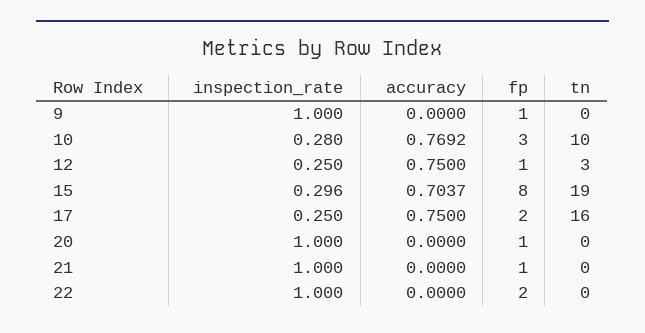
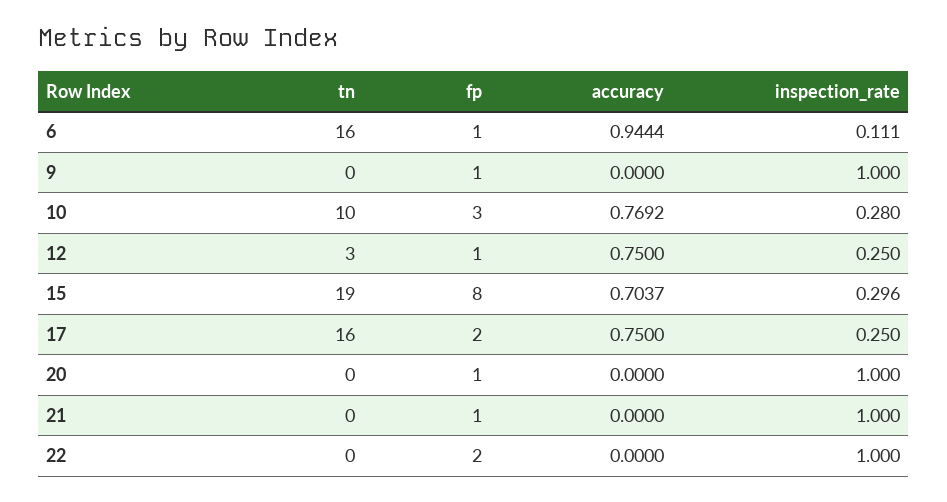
  {
    "inspection_rate": {
      "9": 1,
      "10": 0.28,
      "12": 0.25,
      "15": 0.296,
      "17": 0.25,
      "20": 1,
      "21": 1,
-     "22": 1
+     "22": 1,
+     "6": 0.111
    },
    "accuracy": {
      "9": 0,
      "10": 0.7692,
      "12": 0.75,
      "15": 0.7037,
      "17": 0.75,
      "20": 0,
      "21": 0,
-     "22": 0
+     "22": 0,
+     "6": 0.9444
    },
    "fp": {
      "9": 1,
      "10": 3,
      "12": 1,
      "15": 8,
      "17": 2,
      "20": 1,
      "21": 1,
-     "22": 2
+     "22": 2,
+     "6": 1
    },
    "tn": {
      "9": 0,
      "10": 10,
      "12": 3,
      "15": 19,
      "17": 16,
      "20": 0,
      "21": 0,
-     "22": 0
+     "22": 0,
+     "6": 16
    }
  }

